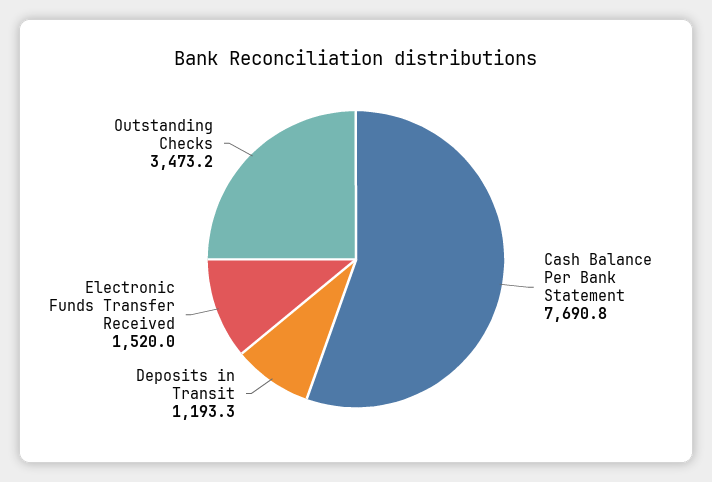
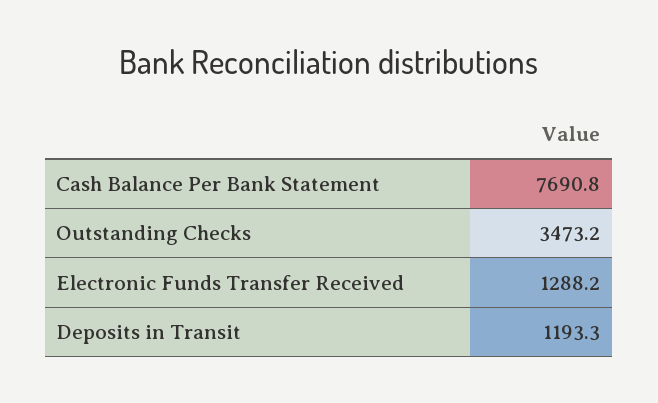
  {
    "Cash Balance Per Bank Statement": 7690.8,
    "Deposits in Transit": 1193.3,
-   "Electronic Funds Transfer Received": 1520,
+   "Electronic Funds Transfer Received": 1288.2,
    "Outstanding Checks": 3473.2
  }

